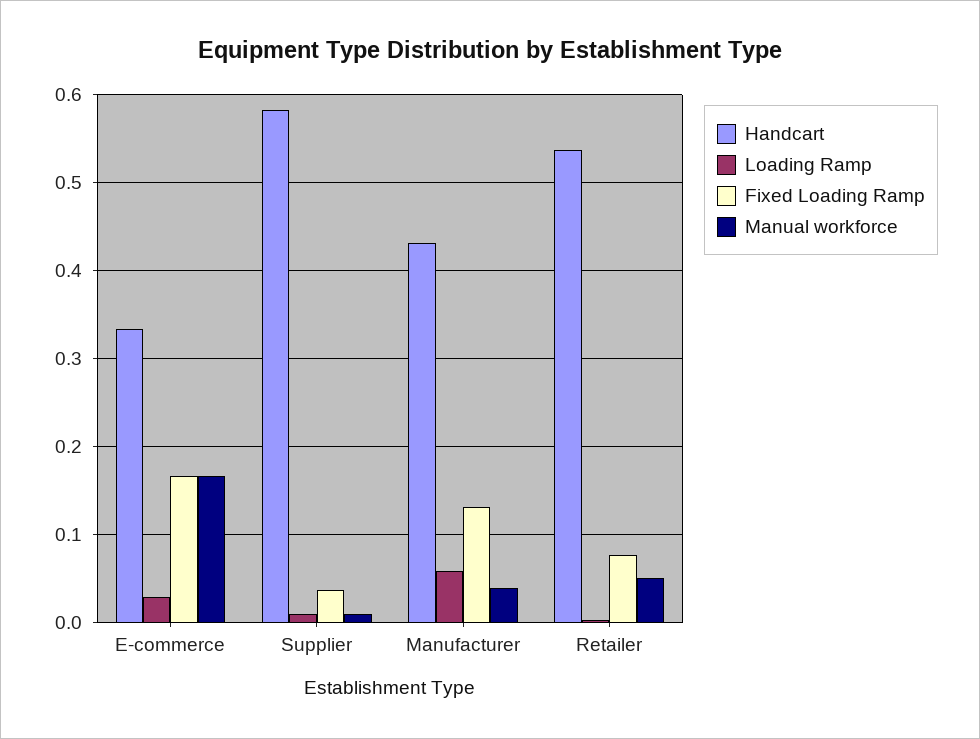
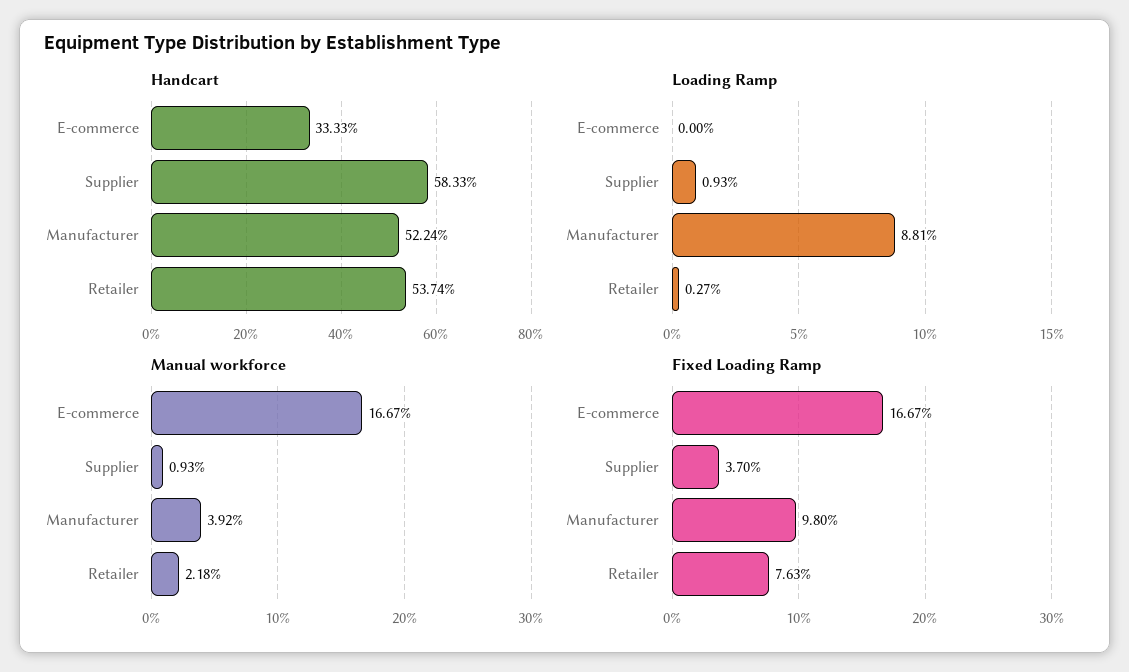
  {
    "Handcart": {
      "E-commerce": 0.3333,
      "Supplier": 0.5833,
-     "Manufacturer": 0.43,
+     "Manufacturer": 0.5224,
      "Retailer": 0.5374
    },
    "Loading Ramp": {
-     "E-commerce": 0.03,
+     "E-commerce": 0,
      "Supplier": 0.0093,
-     "Manufacturer": 0.06,
+     "Manufacturer": 0.0881,
      "Retailer": 0.0027
    },
    "Fixed Loading Ramp": {
      "E-commerce": 0.1667,
      "Supplier": 0.037,
-     "Manufacturer": 0.13,
+     "Manufacturer": 0.098,
      "Retailer": 0.0763
    },
    "Manual workforce": {
      "E-commerce": 0.1667,
      "Supplier": 0.0093,
      "Manufacturer": 0.0392,
-     "Retailer": 0.05
+     "Retailer": 0.0218
    }
  }

